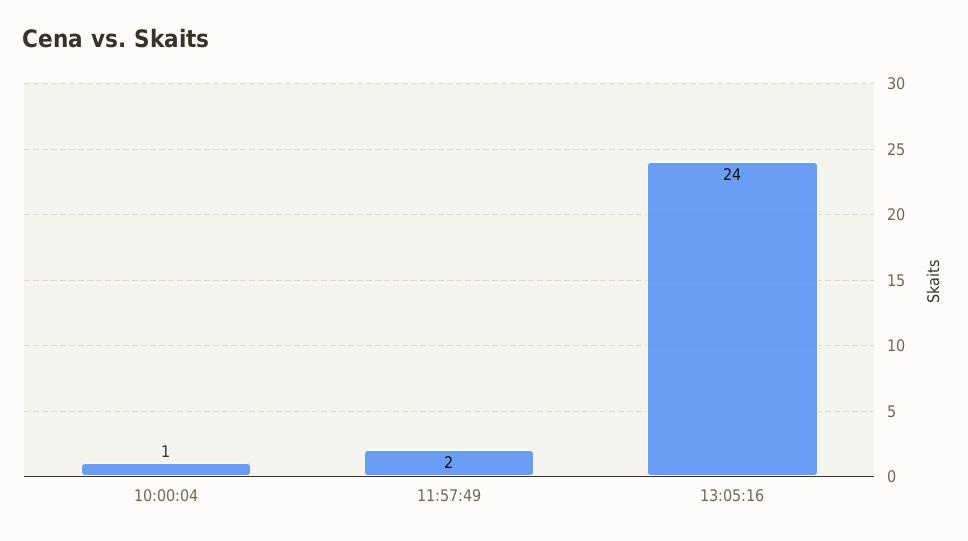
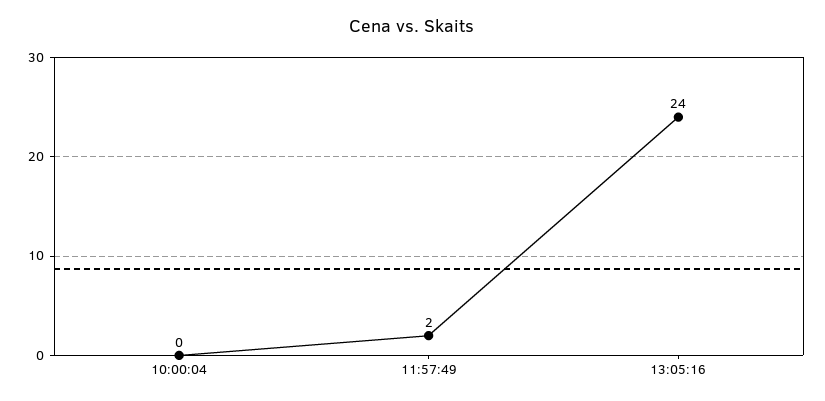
  {
-   "10:00:04": 1,
+   "10:00:04": 0,
    "11:57:49": 2,
    "13:05:16": 24
  }

